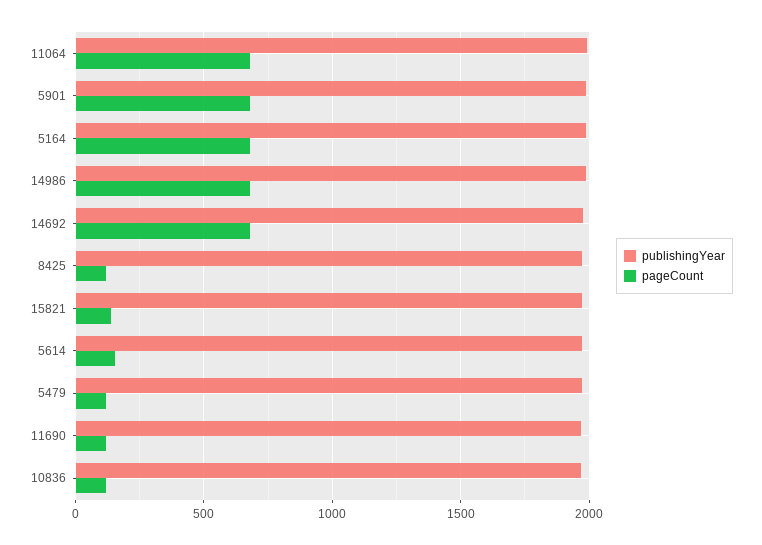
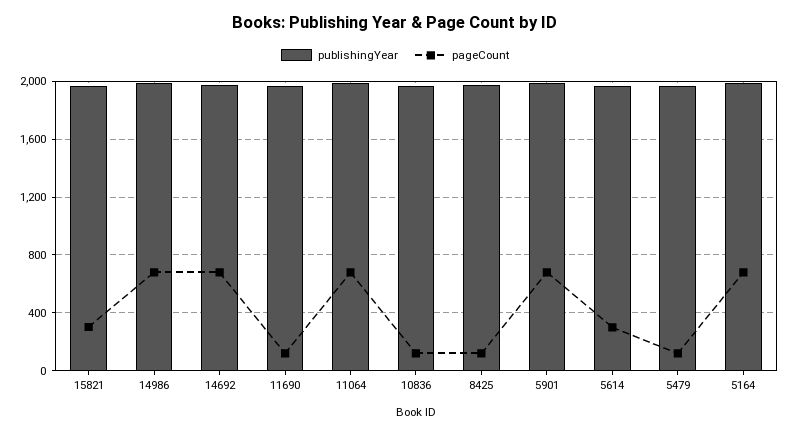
  {
    "publishingYear": {
      "11064": 2000,
      "5901": 2000,
      "5164": 2000,
      "14986": 2000,
      "14692": 2000,
      "8425": 1950,
      "15821": 1950,
      "5614": 1950,
      "5479": 1950,
      "11690": 1950,
      "10836": 1950
    },
    "pageCount": {
      "11064": 700,
      "5901": 700,
      "5164": 700,
      "14986": 700,
      "14692": 700,
      "8425": 100,
-     "15821": 150,
+     "15821": 300,
-     "5614": 150,
+     "5614": 300,
      "5479": 100,
      "11690": 100,
      "10836": 100
    }
  }

